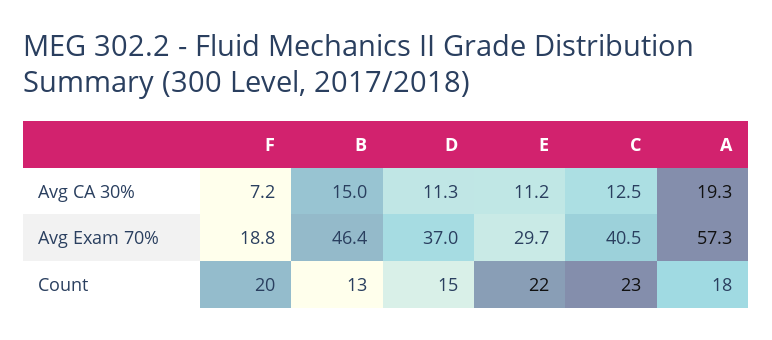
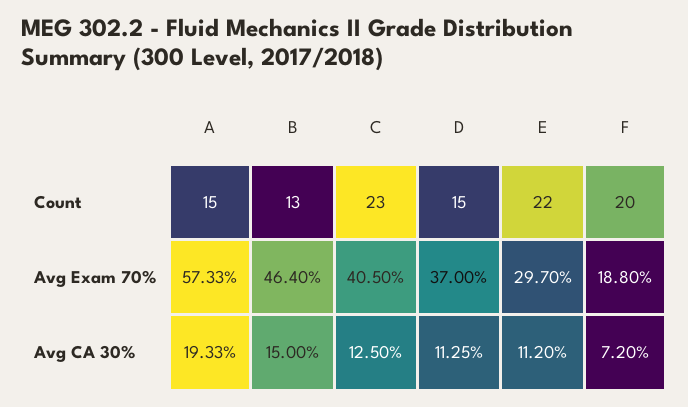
  {
    "F": {
      "Avg CA 30%": 7.2,
      "Avg Exam 70%": 18.8,
      "Count": 20
    },
    "B": {
      "Avg CA 30%": 15,
      "Avg Exam 70%": 46.4,
      "Count": 13
    },
    "D": {
      "Avg CA 30%": 11.25,
      "Avg Exam 70%": 37,
      "Count": 15
    },
    "E": {
      "Avg CA 30%": 11.2,
      "Avg Exam 70%": 29.7,
      "Count": 22
    },
    "C": {
      "Avg CA 30%": 12.5,
      "Avg Exam 70%": 40.5,
      "Count": 23
    },
    "A": {
      "Avg CA 30%": 19.33,
      "Avg Exam 70%": 57.33,
-     "Count": 18
+     "Count": 15
    }
  }

